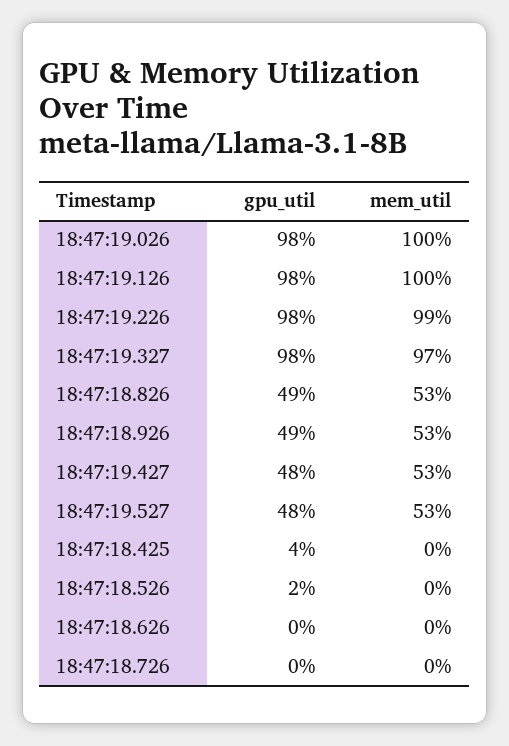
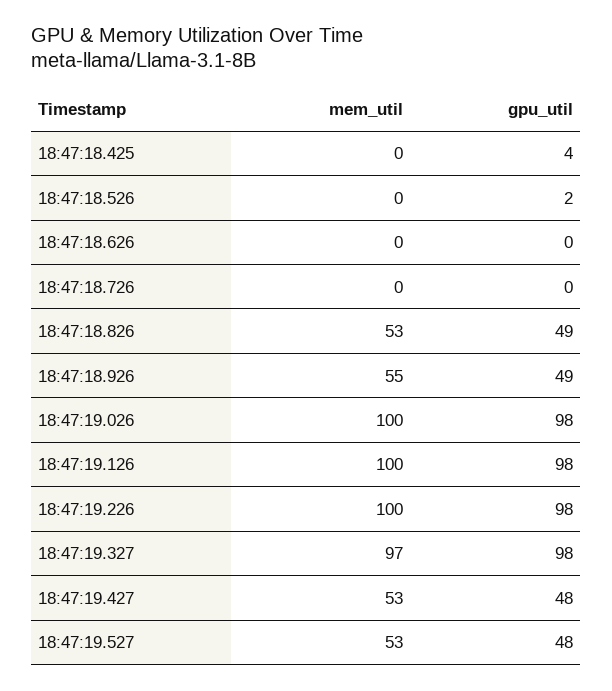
  {
    "gpu_util": {
      "18:47:19.026": 98,
      "18:47:19.126": 98,
      "18:47:19.226": 98,
      "18:47:19.327": 98,
      "18:47:18.826": 49,
      "18:47:18.926": 49,
      "18:47:19.427": 48,
      "18:47:19.527": 48,
      "18:47:18.425": 4,
      "18:47:18.526": 2,
      "18:47:18.626": 0,
      "18:47:18.726": 0
    },
    "mem_util": {
      "18:47:19.026": 100,
      "18:47:19.126": 100,
-     "18:47:19.226": 99,
+     "18:47:19.226": 100,
      "18:47:19.327": 97,
      "18:47:18.826": 53,
-     "18:47:18.926": 53,
+     "18:47:18.926": 55,
      "18:47:19.427": 53,
      "18:47:19.527": 53,
      "18:47:18.425": 0,
      "18:47:18.526": 0,
      "18:47:18.626": 0,
      "18:47:18.726": 0
    }
  }

